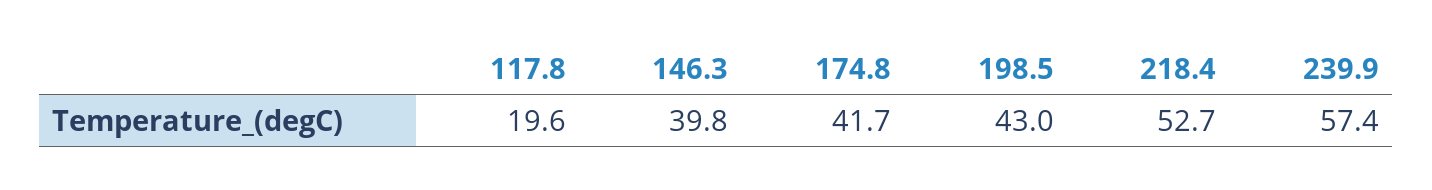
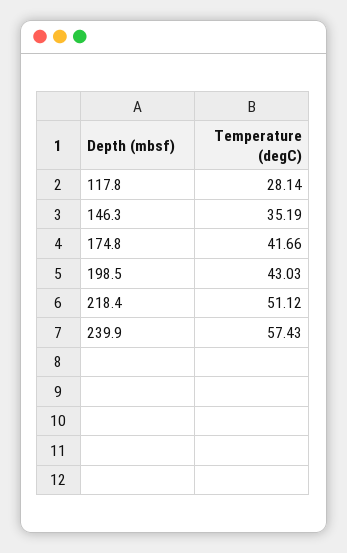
  {
-   "117.8": 19.6,
+   "117.8": 28.14,
-   "146.3": 39.8,
+   "146.3": 35.19,
    "174.8": 41.66,
    "198.5": 43.03,
-   "218.4": 52.7,
+   "218.4": 51.12,
    "239.9": 57.43
  }

